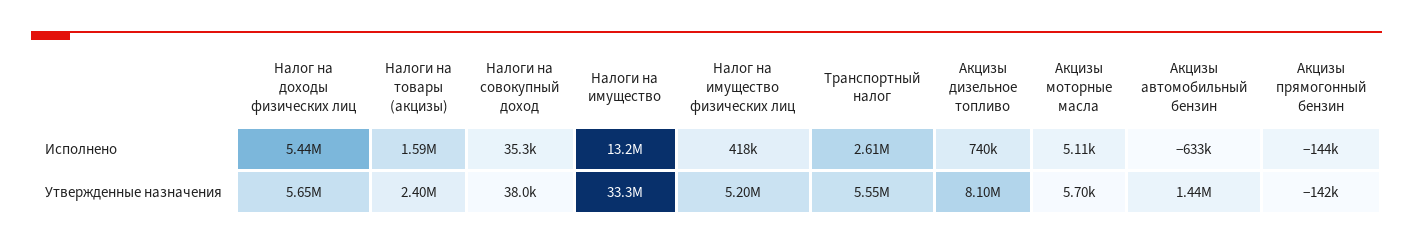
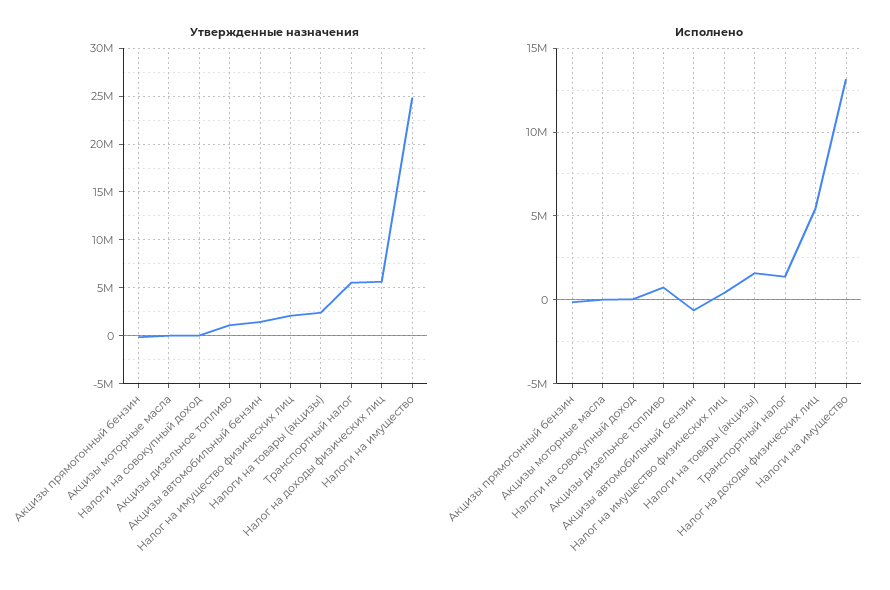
  {
    "Исполнено": {
      "Налог на доходы физических лиц": 5440000,
      "Налоги на товары (акцизы)": 1590000,
      "Налоги на совокупный доход": 35300,
      "Налоги на имущество": 13200000,
      "Налог на имущество физических лиц": 418000,
-     "Транспортный налог": 2610000,
+     "Транспортный налог": 1500000,
      "Акцизы дизельное топливо": 740000,
      "Акцизы моторные масла": 5110,
      "Акцизы автомобильный бензин": -633000,
      "Акцизы прямогонный бензин": -144000
    },
    "Утвержденные назначения": {
      "Налог на доходы физических лиц": 5650000,
      "Налоги на товары (акцизы)": 2400000,
      "Налоги на совокупный доход": 38000,
-     "Налоги на имущество": 33300000,
+     "Налоги на имущество": 25000000,
-     "Налог на имущество физических лиц": 5200000,
+     "Налог на имущество физических лиц": 2000000,
      "Транспортный налог": 5550000,
-     "Акцизы дизельное топливо": 8100000,
+     "Акцизы дизельное топливо": 1000000,
      "Акцизы моторные масла": 5700,
      "Акцизы автомобильный бензин": 1440000,
      "Акцизы прямогонный бензин": -142000
    }
  }

